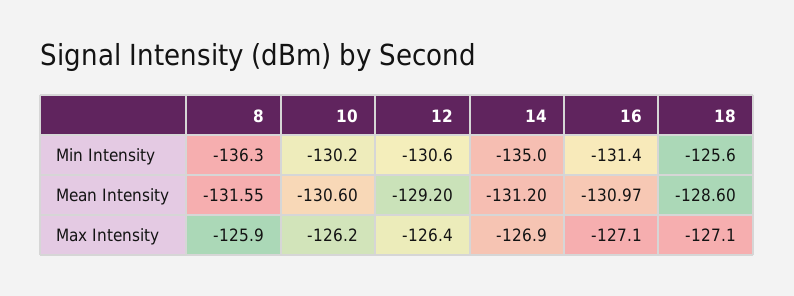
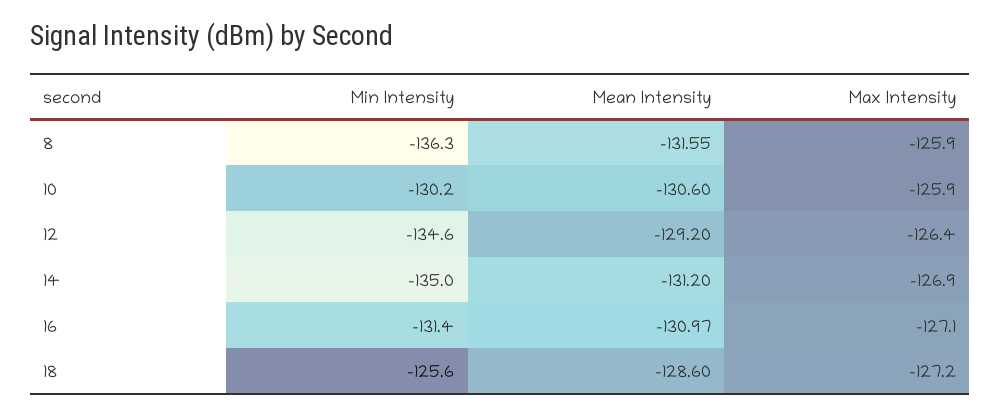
  {
    "8": {
      "Min Intensity": -136.3,
      "Mean Intensity": -131.55,
      "Max Intensity": -125.9
    },
    "10": {
      "Min Intensity": -130.2,
      "Mean Intensity": -130.6,
-     "Max Intensity": -126.2
+     "Max Intensity": -125.9
    },
    "12": {
-     "Min Intensity": -130.6,
+     "Min Intensity": -134.6,
      "Mean Intensity": -129.2,
      "Max Intensity": -126.4
    },
    "14": {
      "Min Intensity": -135,
      "Mean Intensity": -131.2,
      "Max Intensity": -126.9
    },
    "16": {
      "Min Intensity": -131.4,
      "Mean Intensity": -130.97,
      "Max Intensity": -127.1
    },
    "18": {
      "Min Intensity": -125.6,
      "Mean Intensity": -128.6,
-     "Max Intensity": -127.1
+     "Max Intensity": -127.2
    }
  }

